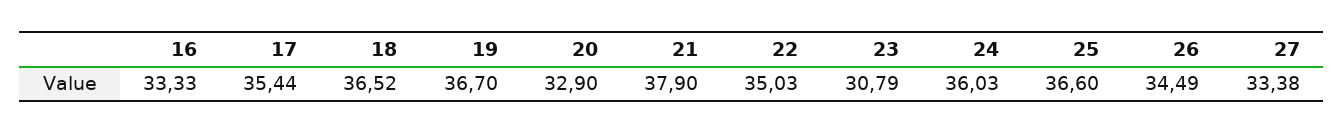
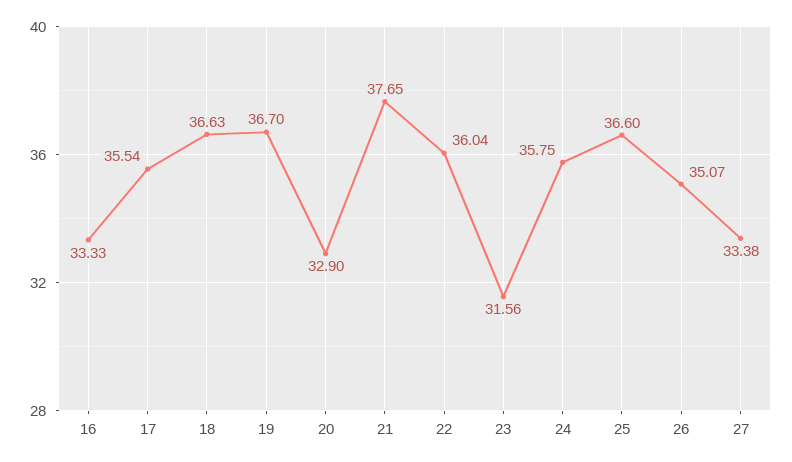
  {
    "16": 33.33,
-   "17": 35.44,
+   "17": 35.54,
-   "18": 36.52,
+   "18": 36.63,
    "19": 36.7,
    "20": 32.9,
-   "21": 37.9,
+   "21": 37.65,
-   "22": 35.03,
+   "22": 36.04,
-   "23": 30.79,
+   "23": 31.56,
-   "24": 36.03,
+   "24": 35.75,
    "25": 36.6,
-   "26": 34.49,
+   "26": 35.07,
    "27": 33.38
  }

